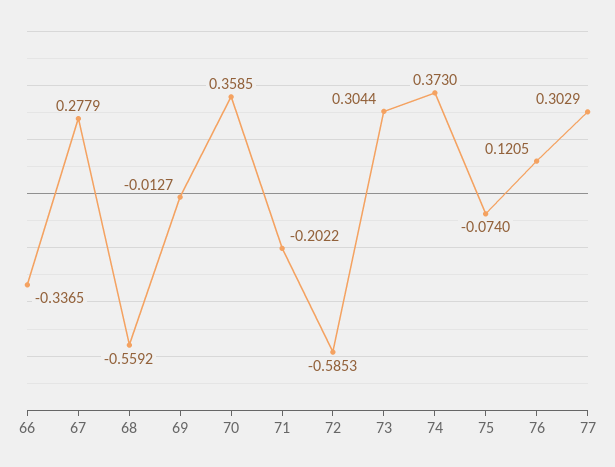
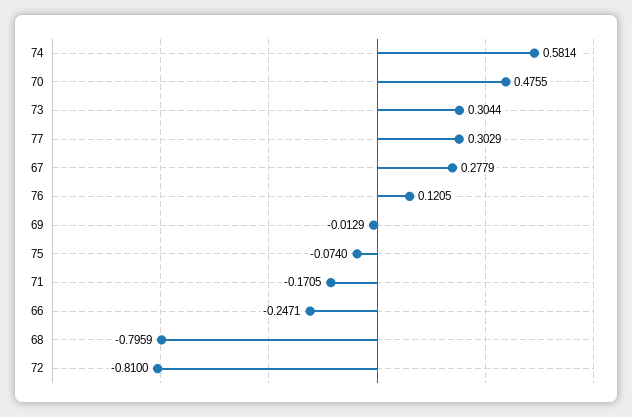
  {
-   "66": -0.3365,
+   "66": -0.2471,
    "67": 0.2779,
-   "68": -0.5592,
+   "68": -0.7959,
-   "69": -0.0127,
+   "69": -0.0129,
-   "70": 0.3585,
+   "70": 0.4755,
-   "71": -0.2022,
+   "71": -0.1705,
-   "72": -0.5853,
+   "72": -0.81,
    "73": 0.3044,
-   "74": 0.373,
+   "74": 0.5814,
    "75": -0.074,
    "76": 0.1205,
    "77": 0.3029
  }

